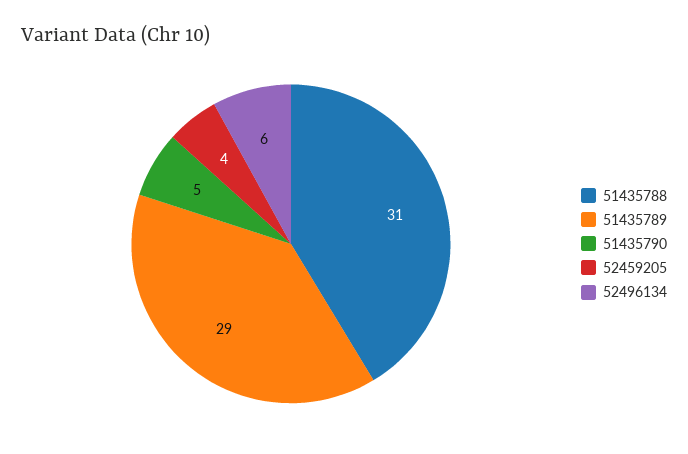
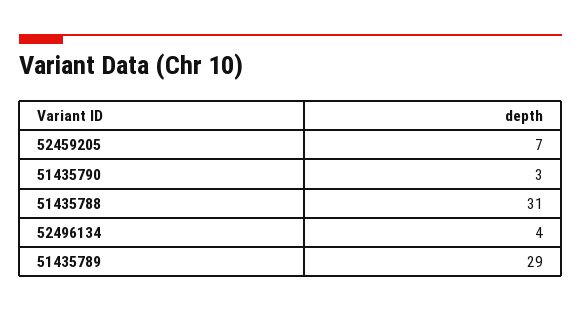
  {
    "51435788": 31,
    "51435789": 29,
-   "51435790": 5,
+   "51435790": 3,
-   "52459205": 4,
+   "52459205": 7,
-   "52496134": 6
+   "52496134": 4
  }

